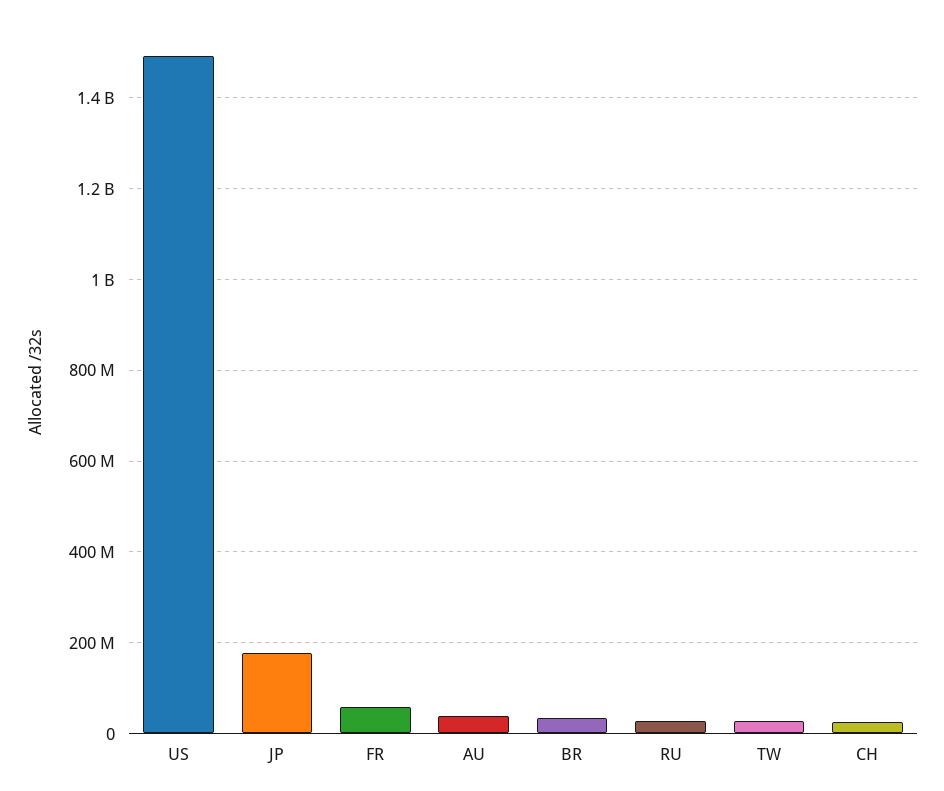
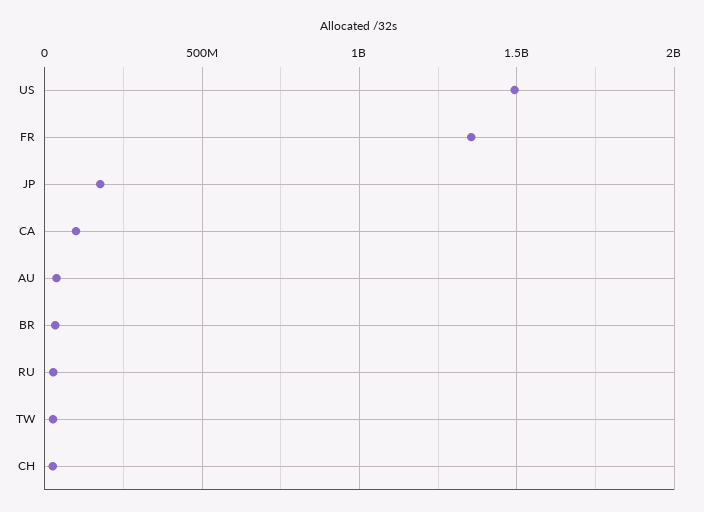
  {
    "US": 1500000000,
    "JP": 180000000,
-   "FR": 60000000,
+   "FR": 1350000000,
    "AU": 40000000,
    "BR": 40000000,
    "RU": 20000000,
    "TW": 20000000,
-   "CH": 20000000
+   "CH": 20000000,
+   "CA": 100000000
  }

